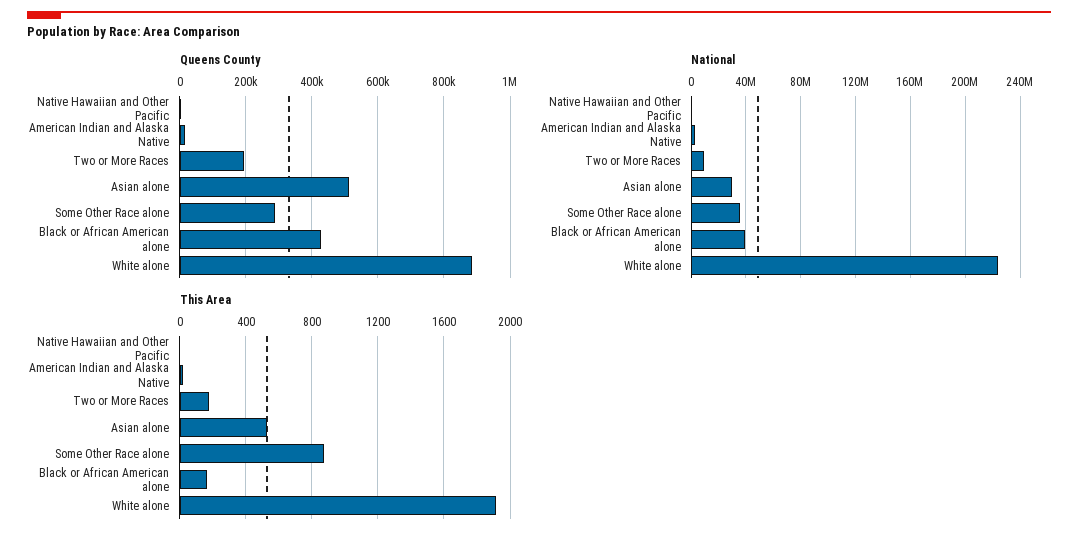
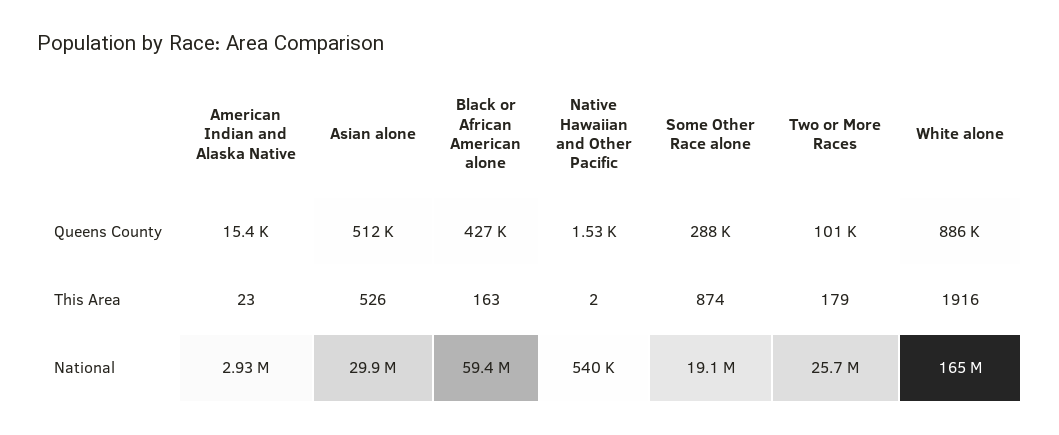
  {
    "Queens County": {
      "Native Hawaiian and Other Pacific": 1530,
      "American Indian and Alaska Native": 15400,
-     "Two or More Races": 200000,
+     "Two or More Races": 101000,
      "Asian alone": 512000,
      "Some Other Race alone": 288000,
      "Black or African American alone": 427000,
      "White alone": 886000
    },
    "National": {
      "Native Hawaiian and Other Pacific": 540000,
      "American Indian and Alaska Native": 2930000,
-     "Two or More Races": 10000000,
+     "Two or More Races": 25700000,
      "Asian alone": 29900000,
-     "Some Other Race alone": 35000000,
+     "Some Other Race alone": 19100000,
-     "Black or African American alone": 40000000,
+     "Black or African American alone": 59400000,
-     "White alone": 225000000
+     "White alone": 165000000
    },
    "This Area": {
      "Native Hawaiian and Other Pacific": 2,
      "American Indian and Alaska Native": 23,
      "Two or More Races": 179,
      "Asian alone": 526,
      "Some Other Race alone": 874,
      "Black or African American alone": 163,
      "White alone": 1916
    }
  }

